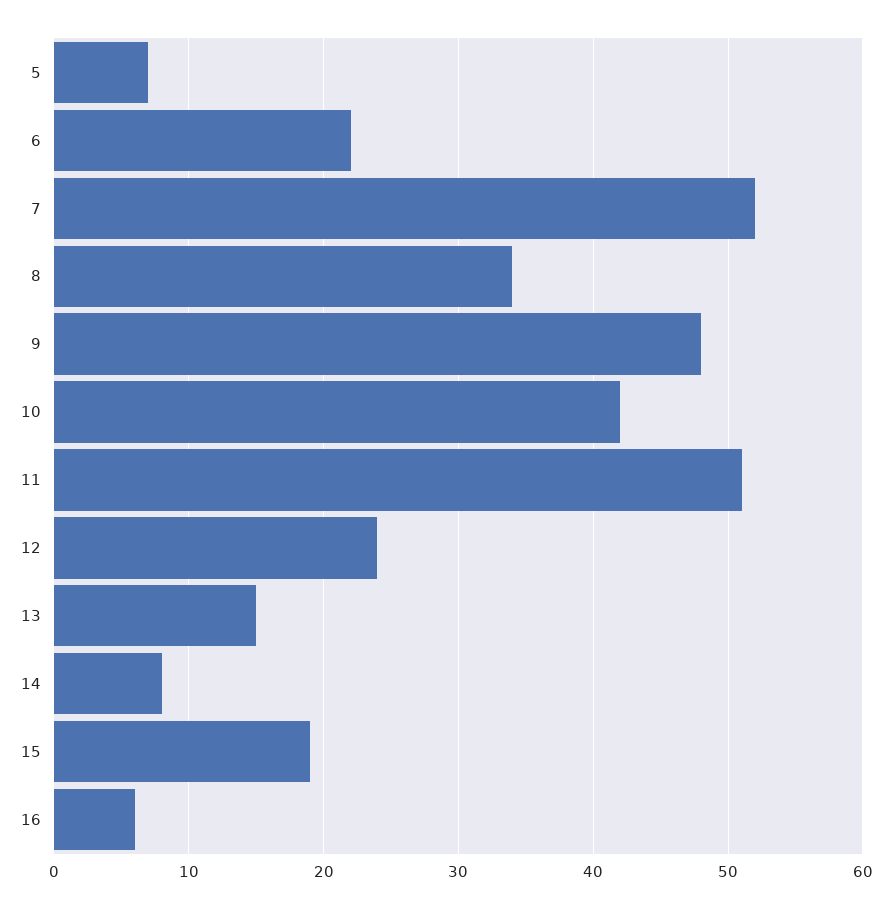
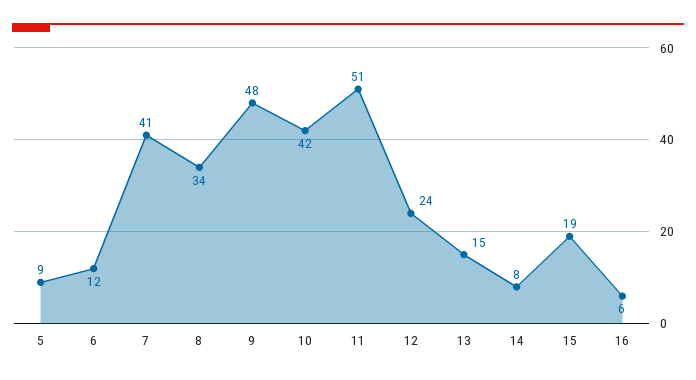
  {
-   "5": 7,
+   "5": 9,
-   "6": 22,
+   "6": 12,
-   "7": 52,
+   "7": 41,
    "8": 34,
    "9": 48,
    "10": 42,
    "11": 51,
    "12": 24,
    "13": 15,
    "14": 8,
    "15": 19,
    "16": 6
  }

